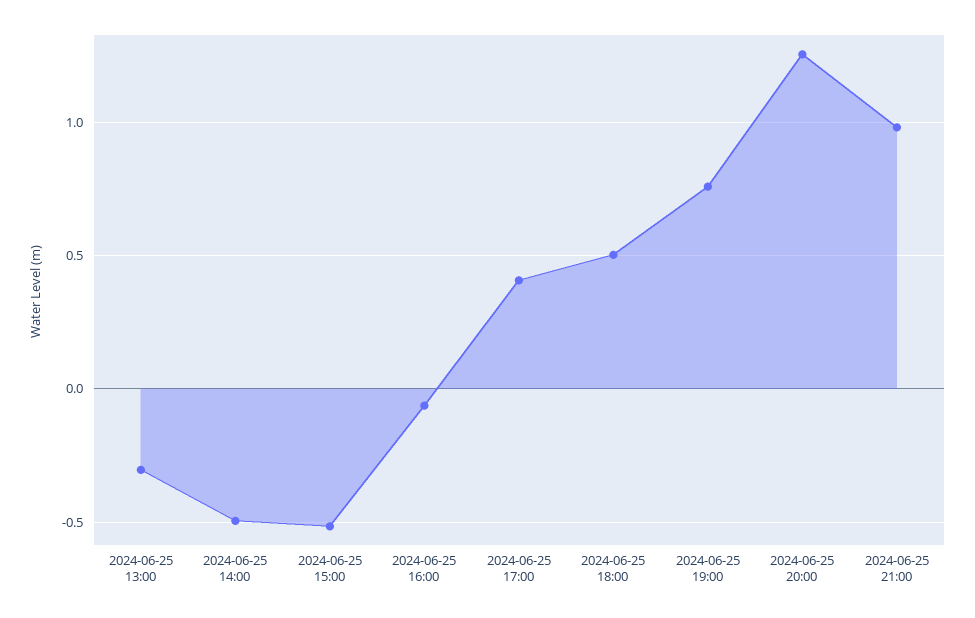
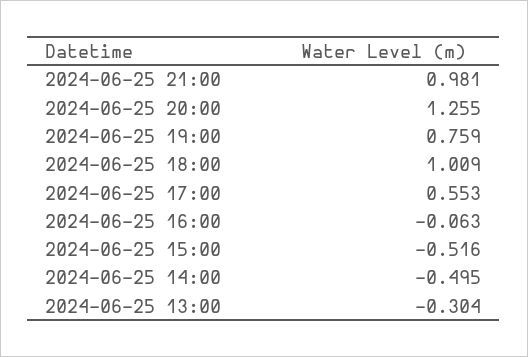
  {
    "2024-06-25 13:00": -0.304,
    "2024-06-25 14:00": -0.495,
    "2024-06-25 15:00": -0.516,
    "2024-06-25 16:00": -0.063,
-   "2024-06-25 17:00": 0.4,
+   "2024-06-25 17:00": 0.553,
-   "2024-06-25 18:00": 0.5,
+   "2024-06-25 18:00": 1.009,
    "2024-06-25 19:00": 0.759,
    "2024-06-25 20:00": 1.255,
    "2024-06-25 21:00": 0.981
  }

